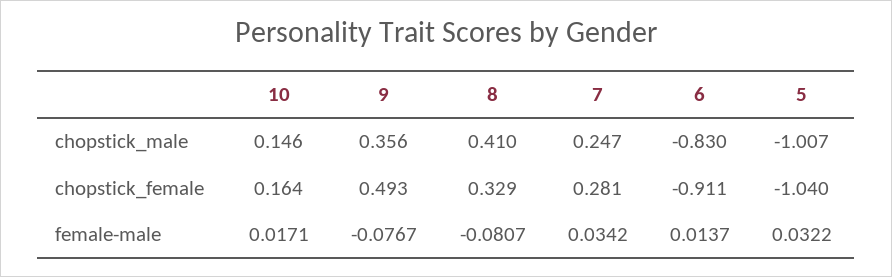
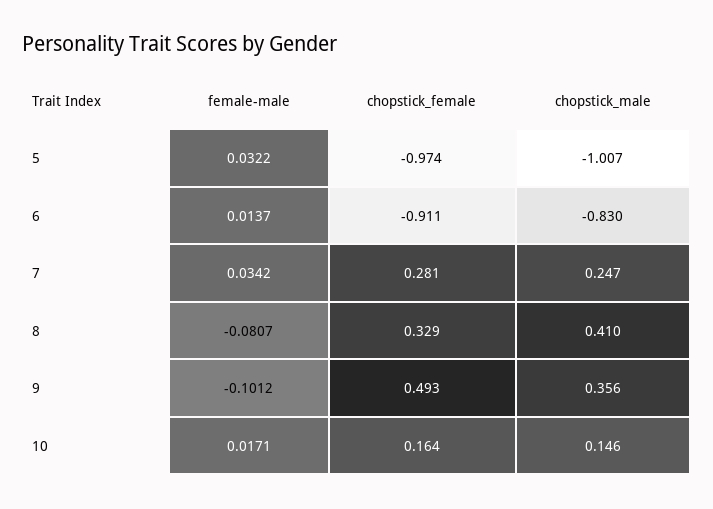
  {
    "10": {
      "chopstick_male": 0.146,
      "chopstick_female": 0.164,
      "female-male": 0.0171
    },
    "9": {
      "chopstick_male": 0.356,
      "chopstick_female": 0.493,
-     "female-male": -0.0767
+     "female-male": -0.1012
    },
    "8": {
      "chopstick_male": 0.41,
      "chopstick_female": 0.329,
      "female-male": -0.0807
    },
    "7": {
      "chopstick_male": 0.247,
      "chopstick_female": 0.281,
      "female-male": 0.0342
    },
    "6": {
      "chopstick_male": -0.83,
      "chopstick_female": -0.911,
      "female-male": 0.0137
    },
    "5": {
      "chopstick_male": -1.007,
-     "chopstick_female": -1.04,
+     "chopstick_female": -0.974,
      "female-male": 0.0322
    }
  }

